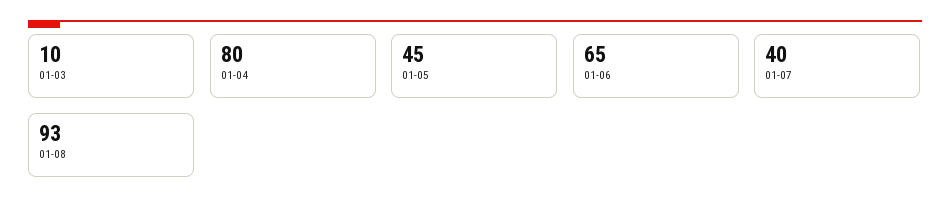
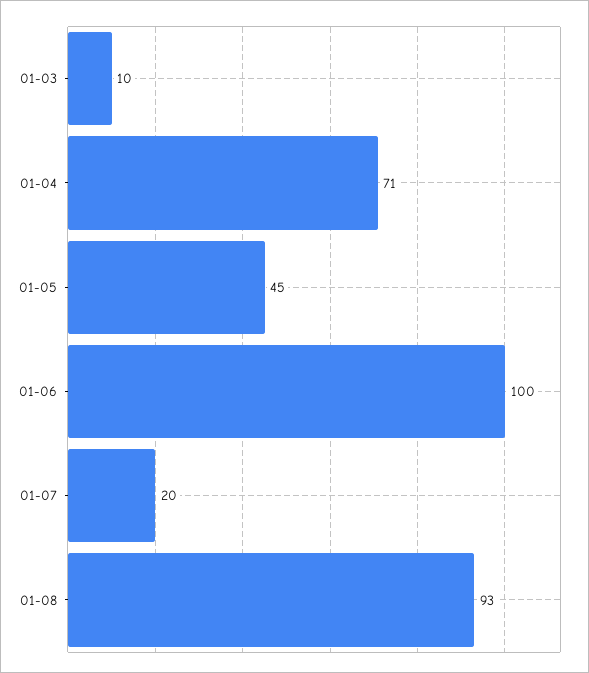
  {
    "01-03": 10,
-   "01-04": 80,
+   "01-04": 71,
    "01-05": 45,
-   "01-06": 65,
+   "01-06": 100,
-   "01-07": 40,
+   "01-07": 20,
    "01-08": 93
  }

